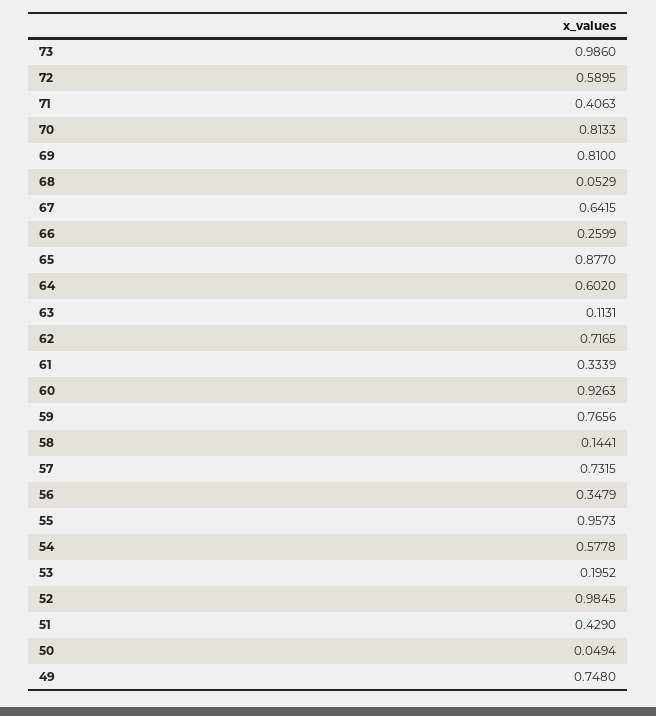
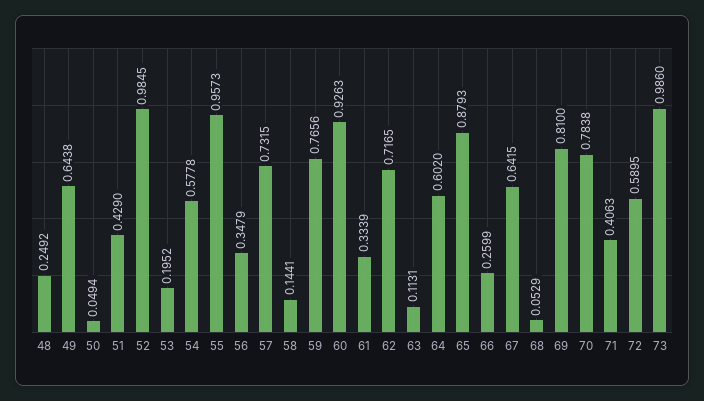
  {
    "73": 0.986,
    "72": 0.5895,
    "71": 0.4063,
-   "70": 0.8133,
+   "70": 0.7838,
    "69": 0.81,
    "68": 0.0529,
    "67": 0.6415,
    "66": 0.2599,
-   "65": 0.877,
+   "65": 0.8793,
    "64": 0.602,
    "63": 0.1131,
    "62": 0.7165,
    "61": 0.3339,
    "60": 0.9263,
    "59": 0.7656,
    "58": 0.1441,
    "57": 0.7315,
    "56": 0.3479,
    "55": 0.9573,
    "54": 0.5778,
    "53": 0.1952,
    "52": 0.9845,
    "51": 0.429,
    "50": 0.0494,
-   "49": 0.748
+   "49": 0.6438,
+   "48": 0.2492
  }

